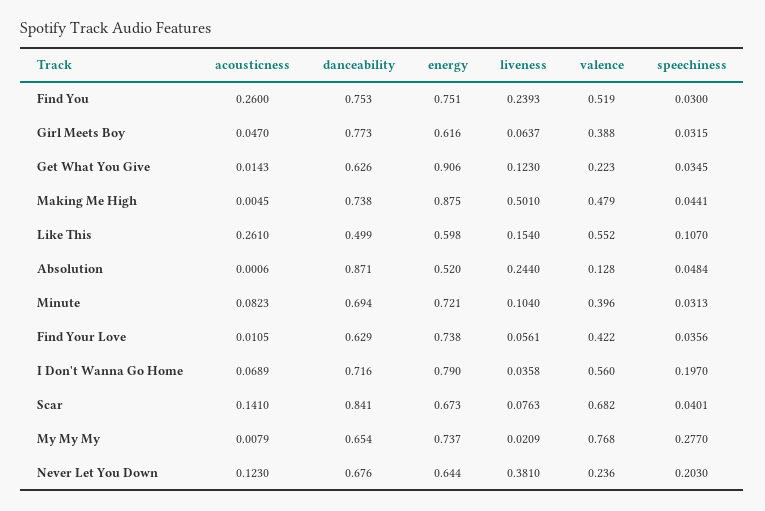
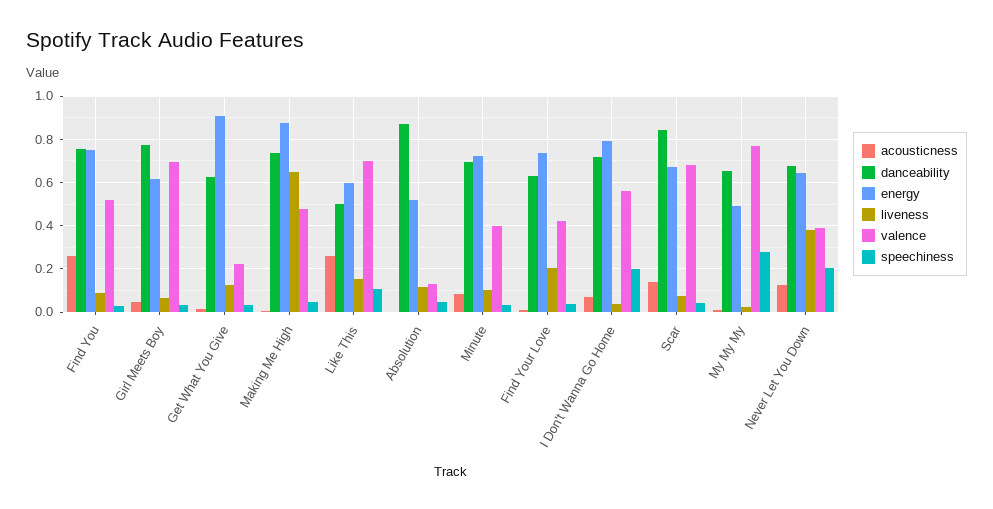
  {
    "acousticness": {
      "Find You": 0.26,
      "Girl Meets Boy": 0.047,
      "Get What You Give": 0.0143,
      "Making Me High": 0.0045,
      "Like This": 0.261,
      "Absolution": 0.0006,
      "Minute": 0.0823,
      "Find Your Love": 0.0105,
      "I Don't Wanna Go Home": 0.0689,
      "Scar": 0.141,
      "My My My": 0.0079,
      "Never Let You Down": 0.123
    },
    "danceability": {
      "Find You": 0.753,
      "Girl Meets Boy": 0.773,
      "Get What You Give": 0.626,
      "Making Me High": 0.738,
      "Like This": 0.499,
      "Absolution": 0.871,
      "Minute": 0.694,
      "Find Your Love": 0.629,
      "I Don't Wanna Go Home": 0.716,
      "Scar": 0.841,
      "My My My": 0.654,
      "Never Let You Down": 0.676
    },
    "energy": {
      "Find You": 0.751,
      "Girl Meets Boy": 0.616,
      "Get What You Give": 0.906,
      "Making Me High": 0.875,
      "Like This": 0.598,
      "Absolution": 0.52,
      "Minute": 0.721,
      "Find Your Love": 0.738,
      "I Don't Wanna Go Home": 0.79,
      "Scar": 0.673,
-     "My My My": 0.737,
+     "My My My": 0.5,
      "Never Let You Down": 0.644
    },
    "liveness": {
-     "Find You": 0.2393,
+     "Find You": 0.1,
      "Girl Meets Boy": 0.0637,
      "Get What You Give": 0.123,
-     "Making Me High": 0.501,
+     "Making Me High": 0.65,
      "Like This": 0.154,
-     "Absolution": 0.244,
+     "Absolution": 0.1,
      "Minute": 0.104,
-     "Find Your Love": 0.0561,
+     "Find Your Love": 0.2,
      "I Don't Wanna Go Home": 0.0358,
      "Scar": 0.0763,
      "My My My": 0.0209,
      "Never Let You Down": 0.381
    },
    "valence": {
      "Find You": 0.519,
-     "Girl Meets Boy": 0.388,
+     "Girl Meets Boy": 0.7,
      "Get What You Give": 0.223,
      "Making Me High": 0.479,
-     "Like This": 0.552,
+     "Like This": 0.7,
      "Absolution": 0.128,
      "Minute": 0.396,
      "Find Your Love": 0.422,
      "I Don't Wanna Go Home": 0.56,
      "Scar": 0.682,
      "My My My": 0.768,
-     "Never Let You Down": 0.236
+     "Never Let You Down": 0.4
    },
    "speechiness": {
      "Find You": 0.03,
      "Girl Meets Boy": 0.0315,
      "Get What You Give": 0.0345,
      "Making Me High": 0.0441,
      "Like This": 0.107,
      "Absolution": 0.0484,
      "Minute": 0.0313,
      "Find Your Love": 0.0356,
      "I Don't Wanna Go Home": 0.197,
      "Scar": 0.0401,
      "My My My": 0.277,
      "Never Let You Down": 0.203
    }
  }

